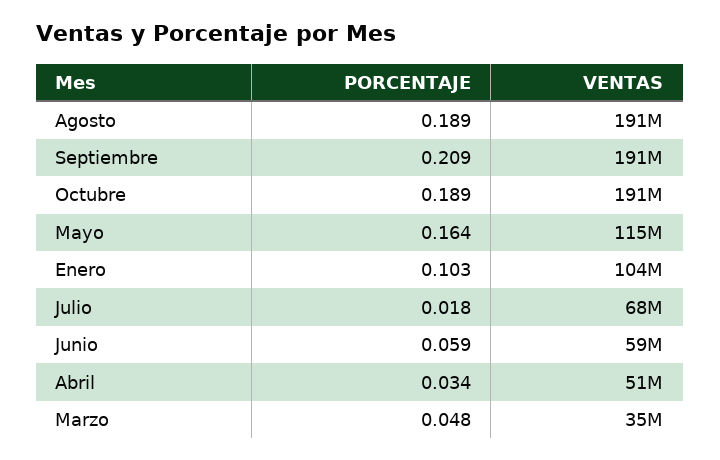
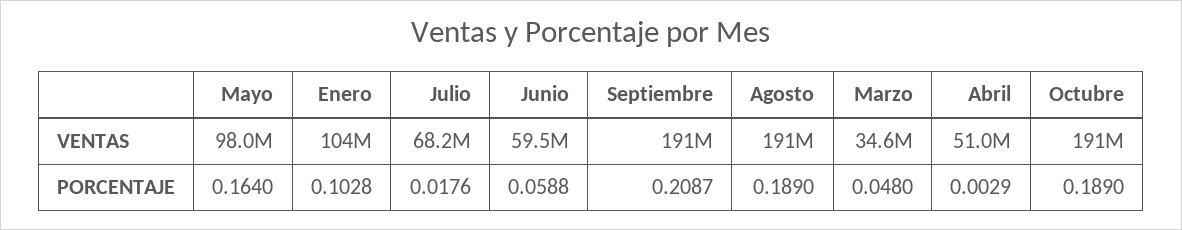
  {
    "PORCENTAJE": {
      "Agosto": 0.189,
      "Septiembre": 0.2087,
      "Octubre": 0.189,
      "Mayo": 0.164,
      "Enero": 0.1028,
      "Julio": 0.0176,
      "Junio": 0.0588,
-     "Abril": 0.034,
+     "Abril": 0.0029,
      "Marzo": 0.048
    },
    "VENTAS": {
      "Agosto": 191000000,
      "Septiembre": 191000000,
      "Octubre": 191000000,
-     "Mayo": 115000000,
+     "Mayo": 98000000,
      "Enero": 104000000,
      "Julio": 68200000,
      "Junio": 59500000,
      "Abril": 51000000,
      "Marzo": 34600000
    }
  }

